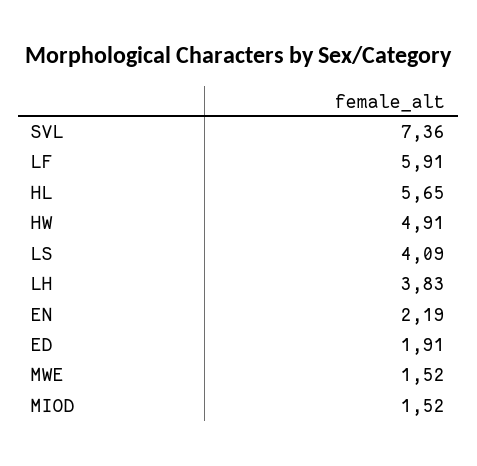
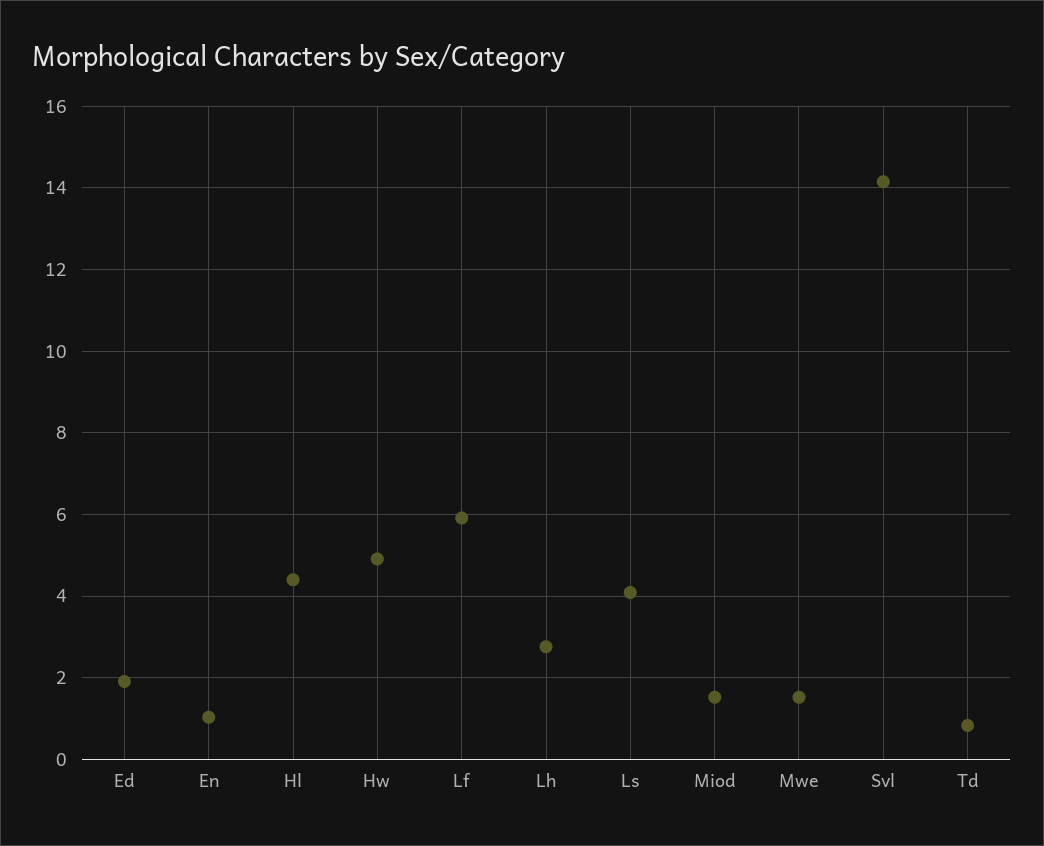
  {
-   "SVL": 7.36,
+   "SVL": 14.2,
    "LF": 5.91,
-   "HL": 5.65,
+   "HL": 4.4,
    "HW": 4.91,
    "LS": 4.09,
-   "LH": 3.83,
+   "LH": 2.8,
-   "EN": 2.19,
+   "EN": 1,
    "ED": 1.91,
    "MWE": 1.52,
-   "MIOD": 1.52
+   "MIOD": 1.52,
+   "Td": 0.8
  }

